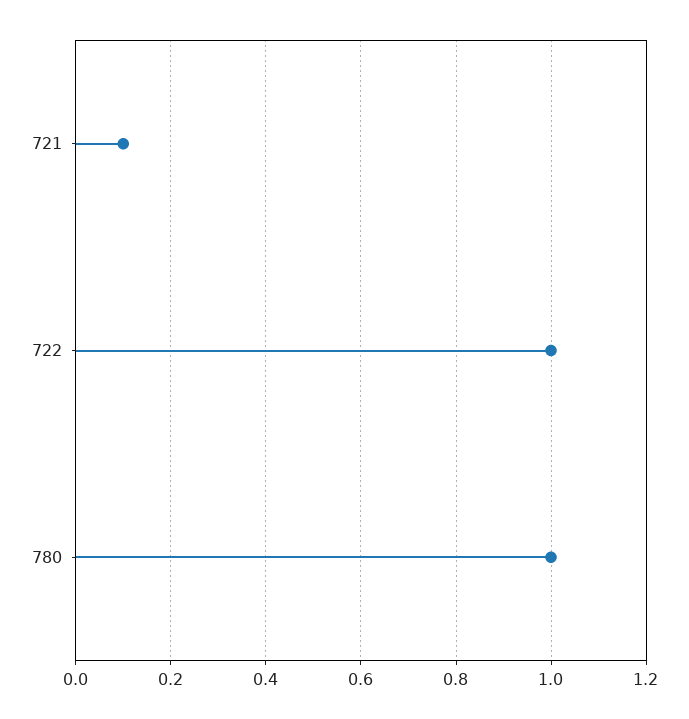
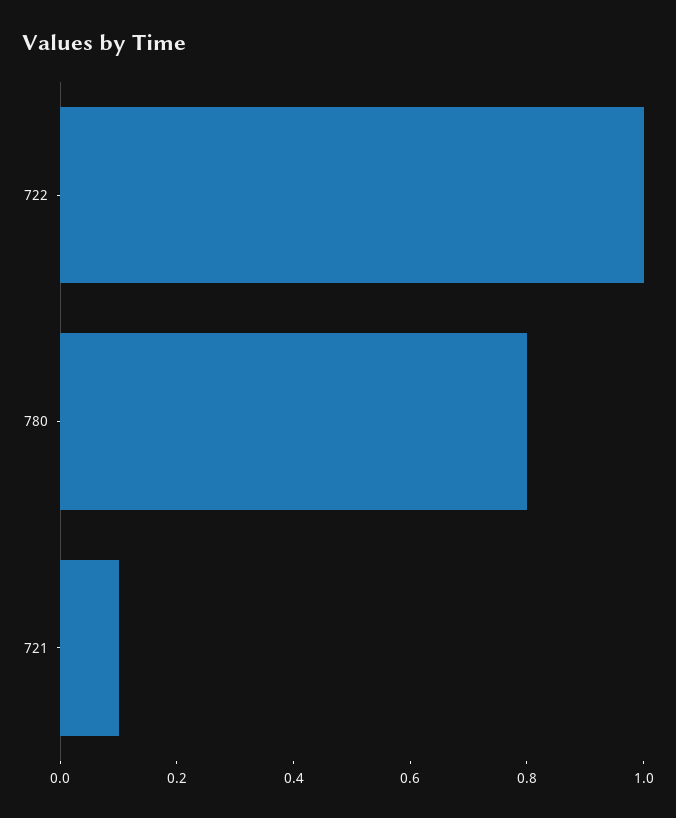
  {
    "721": 0.1,
    "722": 1,
-   "780": 1
+   "780": 0.8
  }

